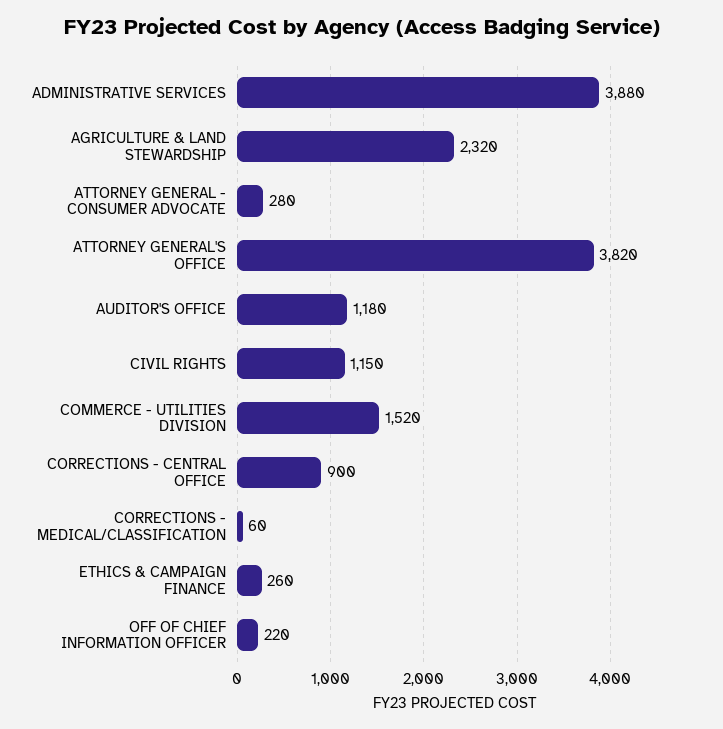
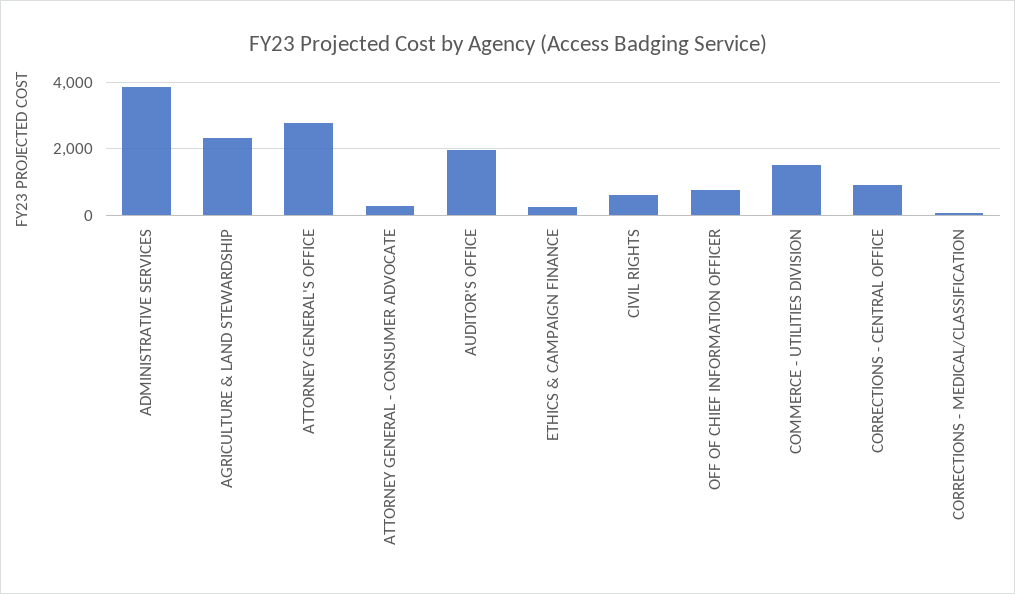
  {
    "ADMINISTRATIVE SERVICES": 3880,
    "AGRICULTURE & LAND STEWARDSHIP": 2320,
    "ATTORNEY GENERAL - CONSUMER ADVOCATE": 280,
-   "ATTORNEY GENERAL'S OFFICE": 3820,
+   "ATTORNEY GENERAL'S OFFICE": 2800,
-   "AUDITOR'S OFFICE": 1180,
+   "AUDITOR'S OFFICE": 2000,
-   "CIVIL RIGHTS": 1150,
+   "CIVIL RIGHTS": 600,
    "COMMERCE - UTILITIES DIVISION": 1520,
    "CORRECTIONS - CENTRAL OFFICE": 900,
    "CORRECTIONS - MEDICAL/CLASSIFICATION": 60,
    "ETHICS & CAMPAIGN FINANCE": 260,
-   "OFF OF CHIEF INFORMATION OFFICER": 220
+   "OFF OF CHIEF INFORMATION OFFICER": 800
  }

